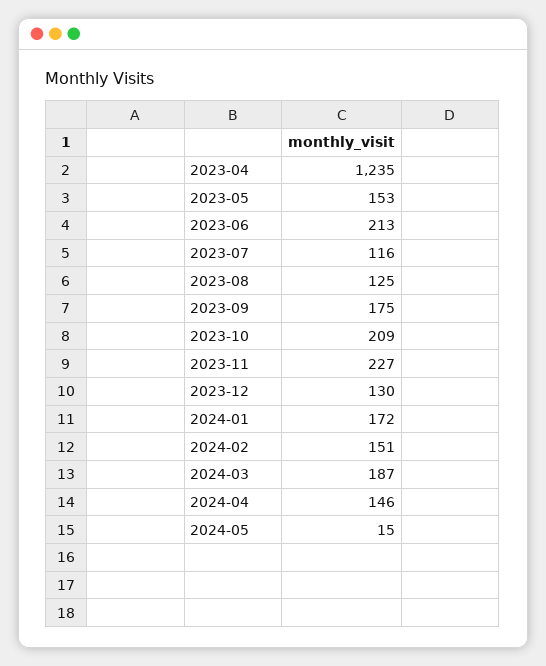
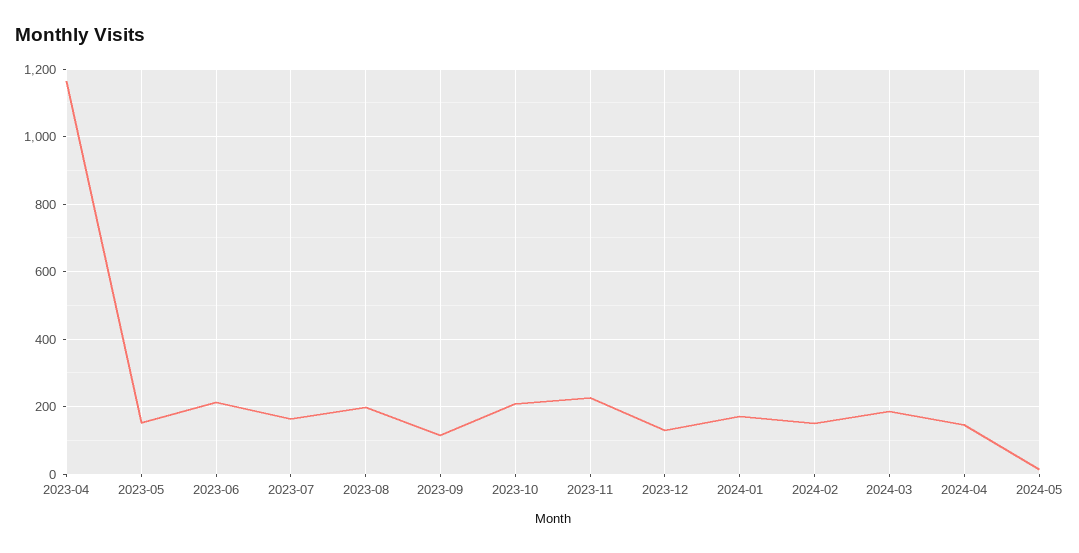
  {
-   "2023-04": 1235,
+   "2023-04": 1160,
    "2023-05": 153,
    "2023-06": 213,
-   "2023-07": 116,
+   "2023-07": 160,
-   "2023-08": 125,
+   "2023-08": 200,
-   "2023-09": 175,
+   "2023-09": 120,
    "2023-10": 209,
    "2023-11": 227,
    "2023-12": 130,
    "2024-01": 172,
    "2024-02": 151,
    "2024-03": 187,
    "2024-04": 146,
    "2024-05": 15
  }

